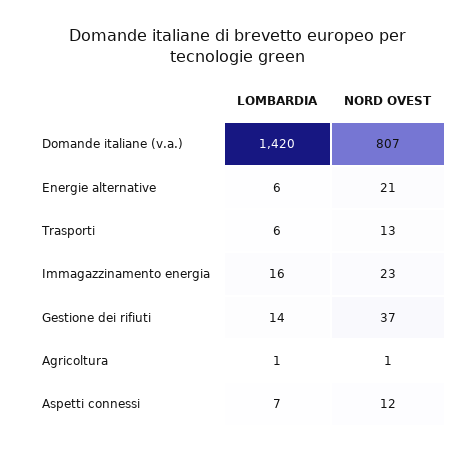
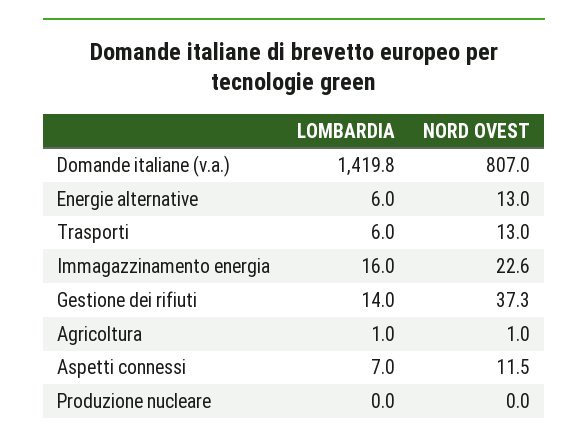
  {
    "LOMBARDIA": {
      "Domande italiane (v.a.)": 1419.8,
      "Energie alternative": 6,
      "Trasporti": 6,
      "Immagazzinamento energia": 16,
      "Gestione dei rifiuti": 14,
      "Agricoltura": 1,
-     "Aspetti connessi": 7
+     "Aspetti connessi": 7,
+     "Produzione nucleare": 0
    },
    "NORD OVEST": {
      "Domande italiane (v.a.)": 807,
-     "Energie alternative": 21,
+     "Energie alternative": 13,
      "Trasporti": 13,
      "Immagazzinamento energia": 22.6,
      "Gestione dei rifiuti": 37.3,
      "Agricoltura": 1,
-     "Aspetti connessi": 11.5
+     "Aspetti connessi": 11.5,
+     "Produzione nucleare": 0
    }
  }

